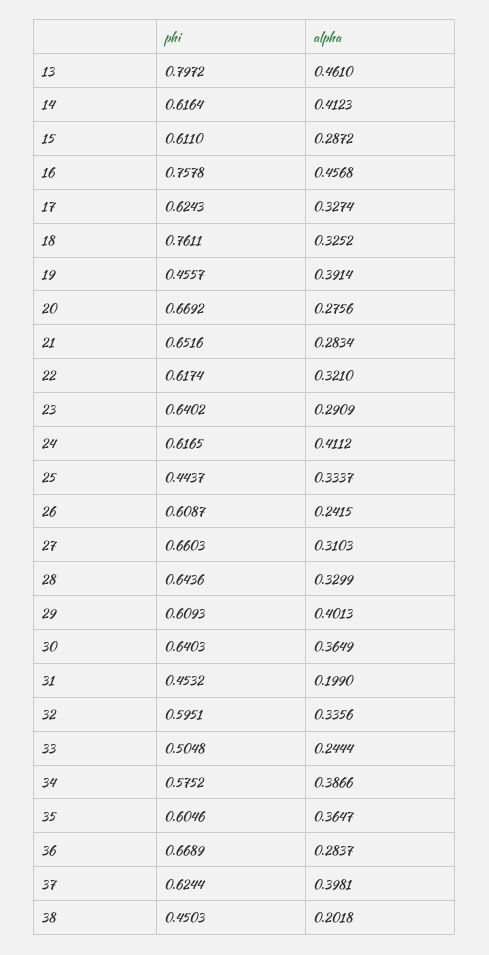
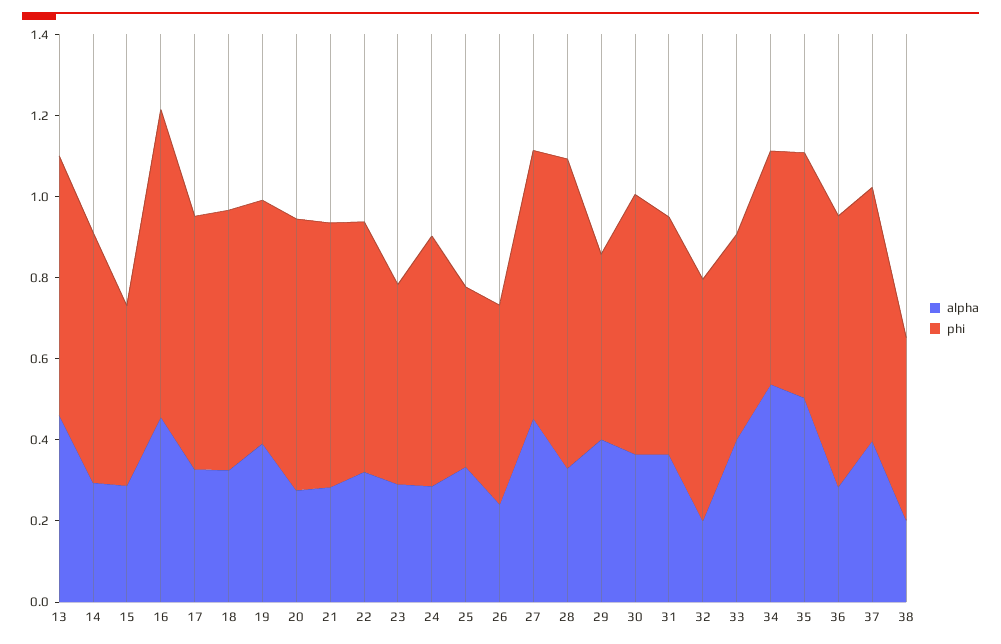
  {
    "phi": {
-     "13": 0.7972,
+     "13": 0.65,
      "14": 0.6164,
-     "15": 0.611,
+     "15": 0.45,
      "16": 0.7578,
      "17": 0.6243,
-     "18": 0.7611,
+     "18": 0.65,
-     "19": 0.4557,
+     "19": 0.6,
      "20": 0.6692,
      "21": 0.6516,
      "22": 0.6174,
-     "23": 0.6402,
+     "23": 0.5,
      "24": 0.6165,
      "25": 0.4437,
-     "26": 0.6087,
+     "26": 0.5,
      "27": 0.6603,
-     "28": 0.6436,
+     "28": 0.75,
-     "29": 0.6093,
+     "29": 0.45,
      "30": 0.6403,
-     "31": 0.4532,
+     "31": 0.6,
      "32": 0.5951,
      "33": 0.5048,
      "34": 0.5752,
      "35": 0.6046,
      "36": 0.6689,
      "37": 0.6244,
      "38": 0.4503
    },
    "alpha": {
      "13": 0.461,
-     "14": 0.4123,
+     "14": 0.3,
      "15": 0.2872,
      "16": 0.4568,
      "17": 0.3274,
      "18": 0.3252,
      "19": 0.3914,
      "20": 0.2756,
      "21": 0.2834,
      "22": 0.321,
      "23": 0.2909,
-     "24": 0.4112,
+     "24": 0.3,
      "25": 0.3337,
      "26": 0.2415,
-     "27": 0.3103,
+     "27": 0.45,
      "28": 0.3299,
      "29": 0.4013,
      "30": 0.3649,
-     "31": 0.199,
+     "31": 0.35,
-     "32": 0.3356,
+     "32": 0.2,
-     "33": 0.2444,
+     "33": 0.4,
-     "34": 0.3866,
+     "34": 0.55,
-     "35": 0.3647,
+     "35": 0.5,
      "36": 0.2837,
      "37": 0.3981,
      "38": 0.2018
    }
  }

